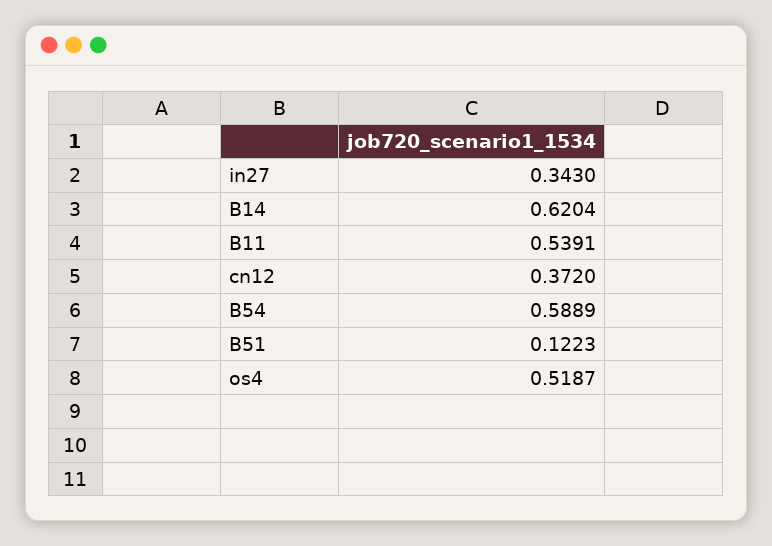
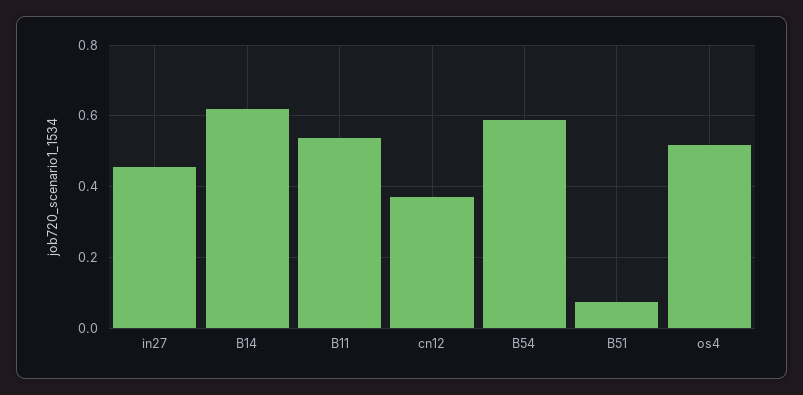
  {
-   "in27": 0.343,
+   "in27": 0.46,
    "B14": 0.6204,
    "B11": 0.5391,
    "cn12": 0.372,
    "B54": 0.5889,
-   "B51": 0.1223,
+   "B51": 0.08,
    "os4": 0.5187
  }

